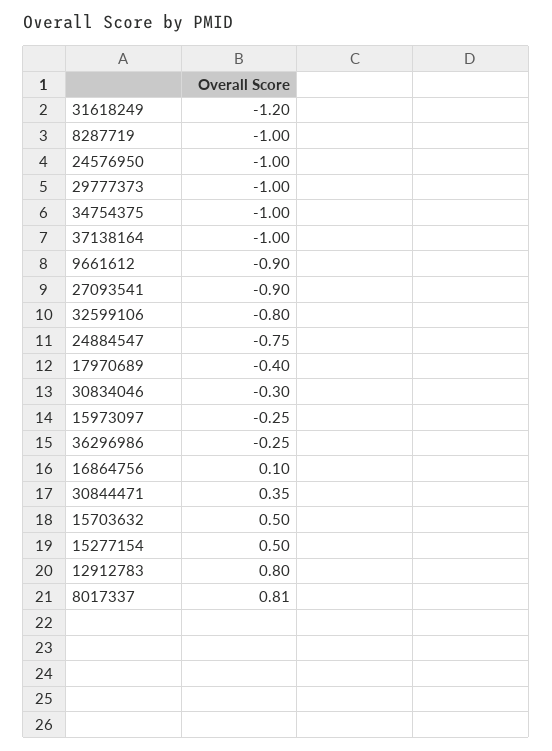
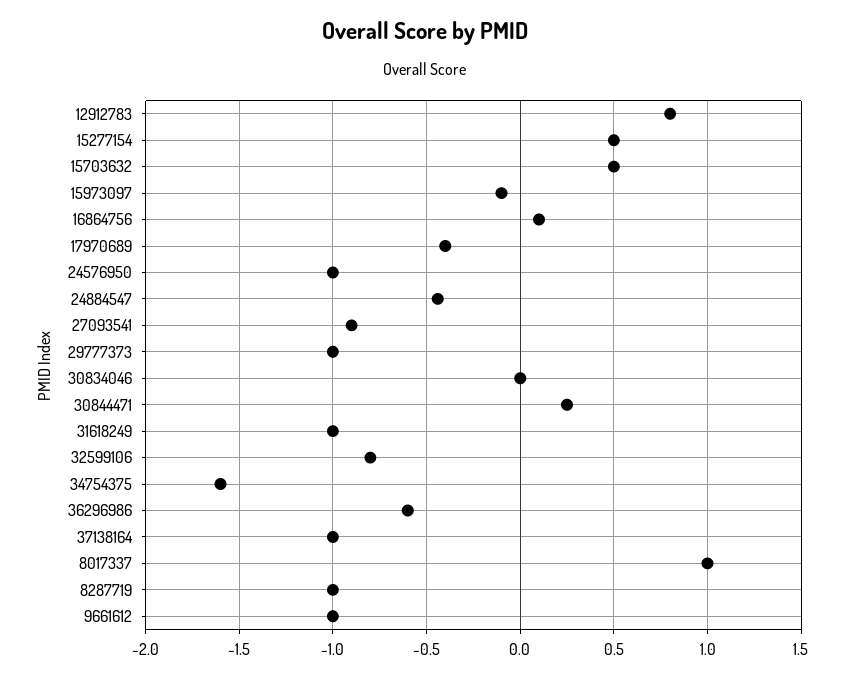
  {
-   "31618249": -1.2,
+   "31618249": -1,
    "8287719": -1,
    "24576950": -1,
    "29777373": -1,
-   "34754375": -1,
+   "34754375": -1.6,
    "37138164": -1,
-   "9661612": -0.9,
+   "9661612": -1,
    "27093541": -0.9,
    "32599106": -0.8,
-   "24884547": -0.75,
+   "24884547": -0.45,
    "17970689": -0.4,
-   "30834046": -0.3,
+   "30834046": 0,
-   "15973097": -0.25,
+   "15973097": -0.1,
-   "36296986": -0.25,
+   "36296986": -0.6,
    "16864756": 0.1,
-   "30844471": 0.35,
+   "30844471": 0.25,
    "15703632": 0.5,
    "15277154": 0.5,
    "12912783": 0.8,
-   "8017337": 0.81
+   "8017337": 1
  }

